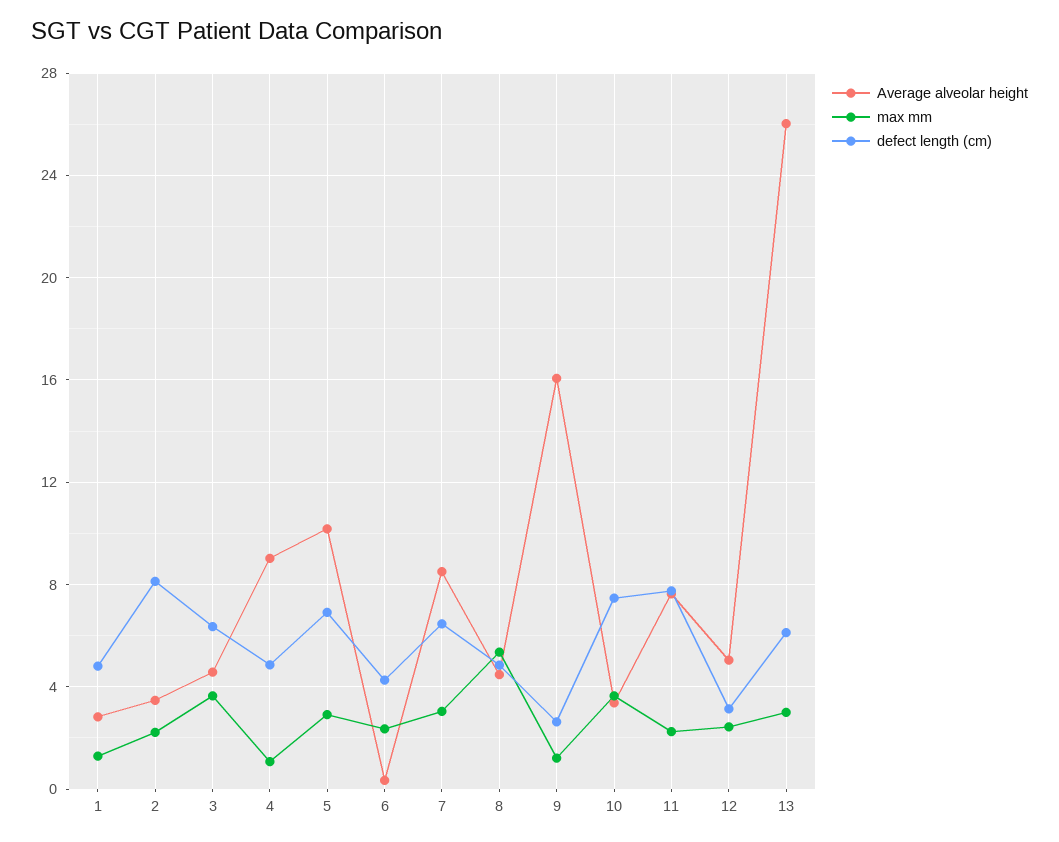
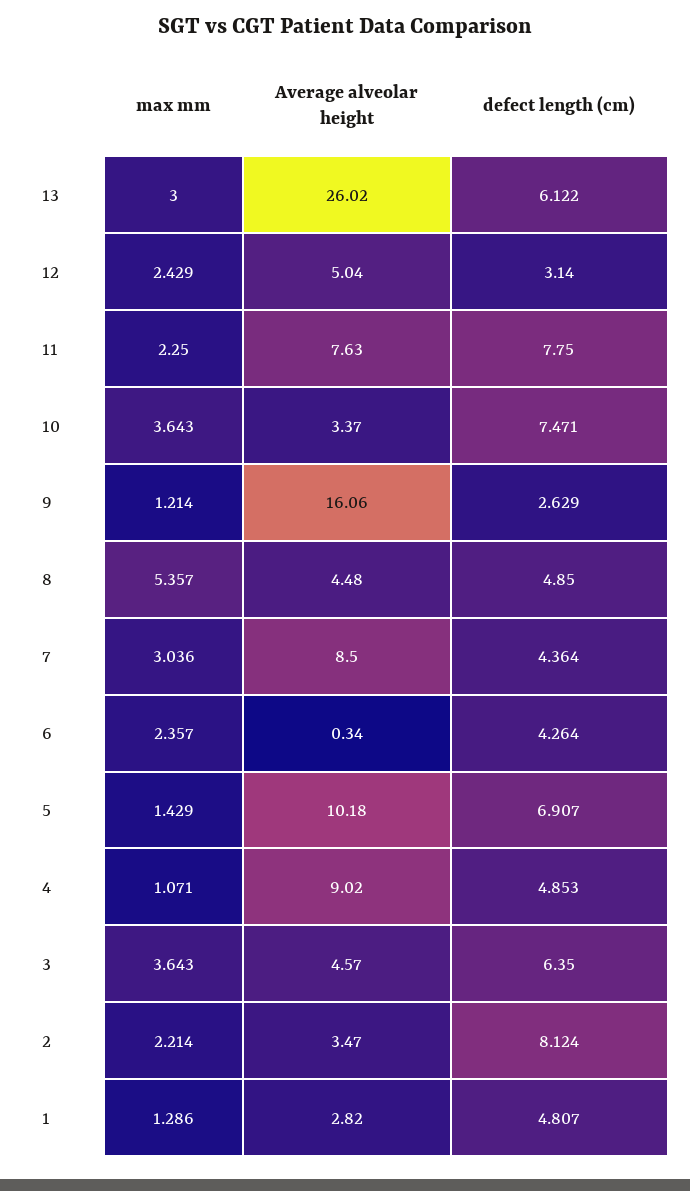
  {
    "Average alveolar height": {
      "1": 2.82,
      "2": 3.47,
      "3": 4.57,
      "4": 9.02,
      "5": 10.18,
      "6": 0.34,
      "7": 8.5,
      "8": 4.48,
      "9": 16.06,
      "10": 3.37,
      "11": 7.63,
      "12": 5.04,
      "13": 26.02
    },
    "max mm": {
      "1": 1.286,
      "2": 2.214,
      "3": 3.643,
      "4": 1.071,
-     "5": 3,
+     "5": 1.429,
      "6": 2.357,
      "7": 3.036,
      "8": 5.357,
      "9": 1.214,
      "10": 3.643,
      "11": 2.25,
      "12": 2.429,
      "13": 3
    },
    "defect length (cm)": {
      "1": 4.807,
      "2": 8.124,
      "3": 6.35,
      "4": 4.853,
      "5": 6.907,
      "6": 4.264,
-     "7": 6.5,
+     "7": 4.364,
      "8": 4.85,
      "9": 2.629,
      "10": 7.471,
      "11": 7.75,
      "12": 3.14,
      "13": 6.122
    }
  }

